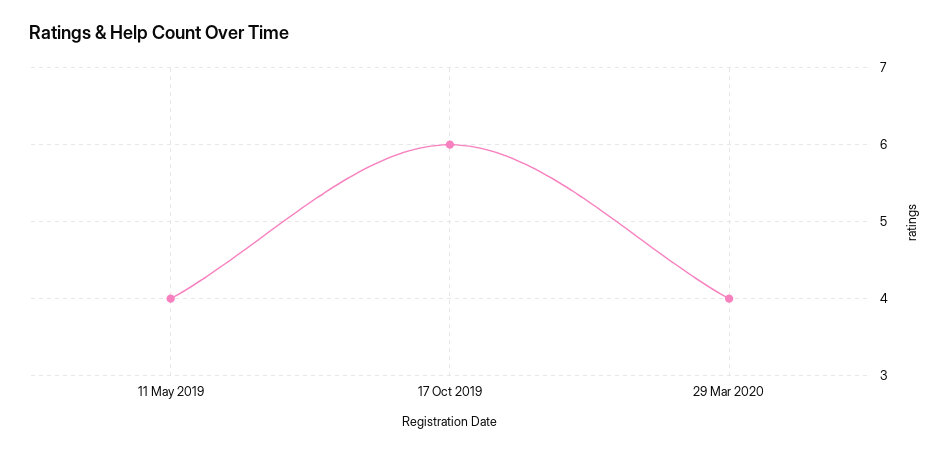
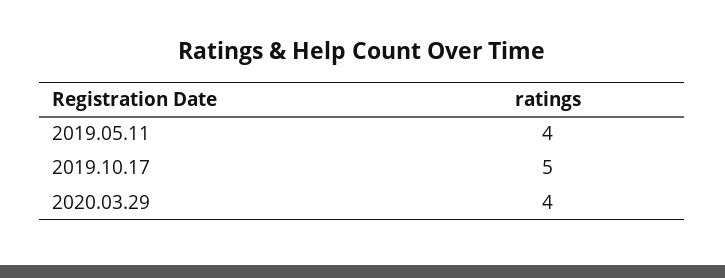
  {
    "11 May 2019": 4,
-   "17 Oct 2019": 6,
+   "17 Oct 2019": 5,
    "29 Mar 2020": 4
  }

